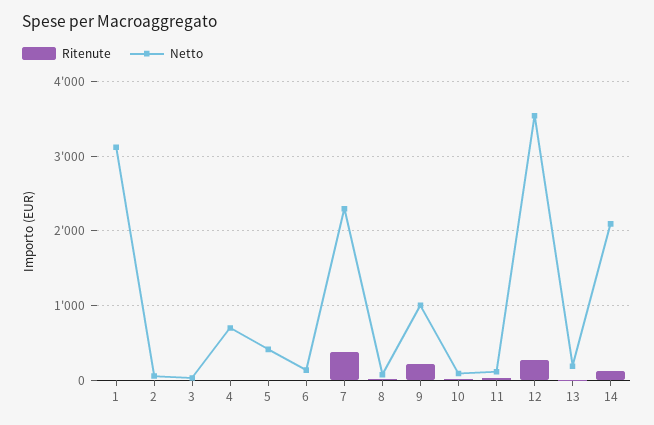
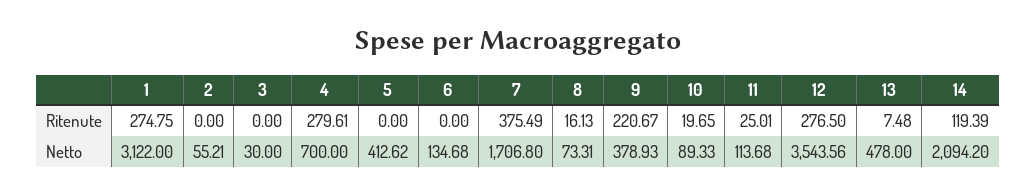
  {
    "Ritenute": {
-     "1": 0,
+     "1": 274.75,
      "2": 0,
      "3": 0,
-     "4": 0,
+     "4": 279.61,
      "5": 0,
      "6": 0,
      "7": 375.49,
      "8": 16.13,
      "9": 220.67,
      "10": 19.65,
      "11": 25.01,
      "12": 276.5,
      "13": 7.48,
      "14": 119.39
    },
    "Netto": {
      "1": 3122,
      "2": 55.21,
      "3": 30,
      "4": 700,
      "5": 412.62,
      "6": 134.68,
-     "7": 2300,
+     "7": 1706.8,
      "8": 73.31,
-     "9": 1000,
+     "9": 378.93,
      "10": 89.33,
      "11": 113.68,
      "12": 3543.56,
-     "13": 200,
+     "13": 478,
      "14": 2094.2
    }
  }

